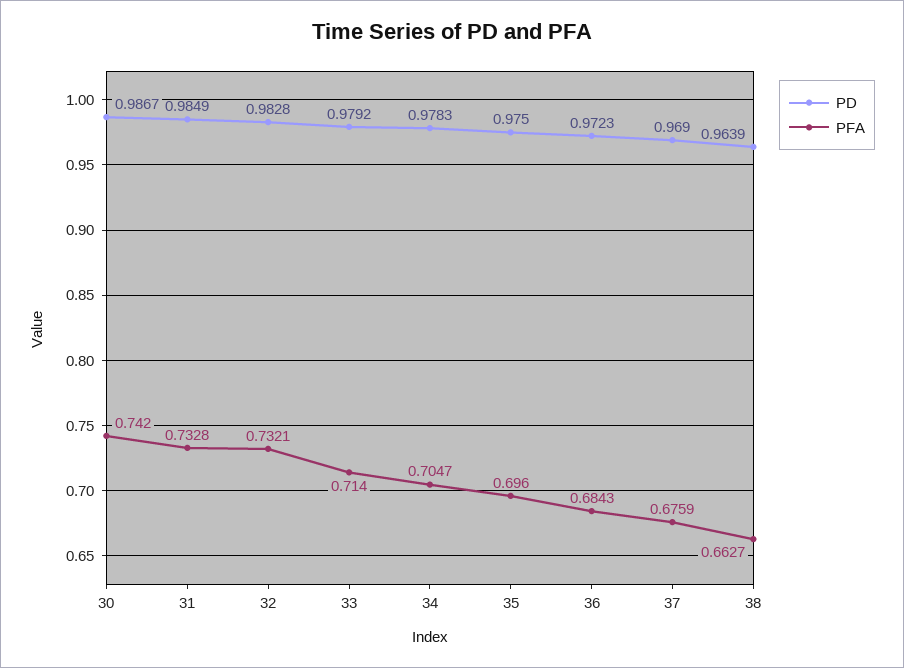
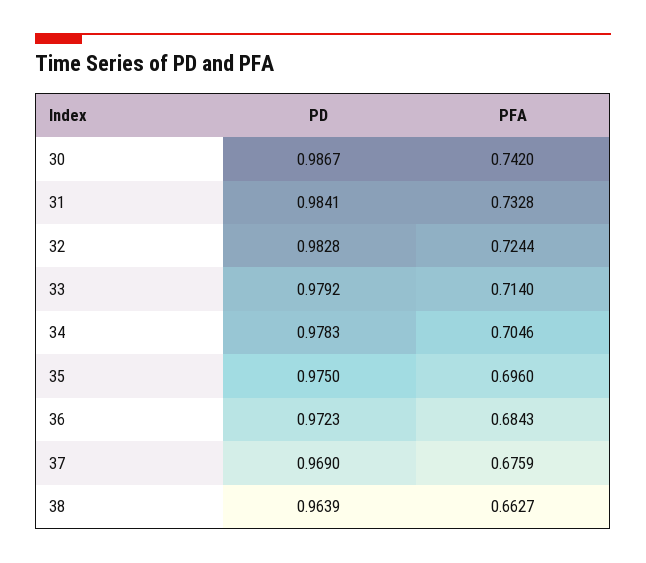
  {
    "PD": {
      "30": 0.9867,
-     "31": 0.9849,
+     "31": 0.9841,
      "32": 0.9828,
      "33": 0.9792,
      "34": 0.9783,
      "35": 0.975,
      "36": 0.9723,
      "37": 0.969,
      "38": 0.9639
    },
    "PFA": {
      "30": 0.742,
      "31": 0.7328,
-     "32": 0.7321,
+     "32": 0.7244,
      "33": 0.714,
-     "34": 0.7047,
+     "34": 0.7046,
      "35": 0.696,
      "36": 0.6843,
      "37": 0.6759,
      "38": 0.6627
    }
  }

